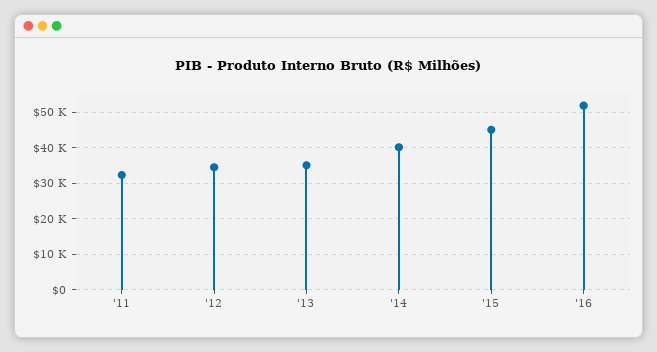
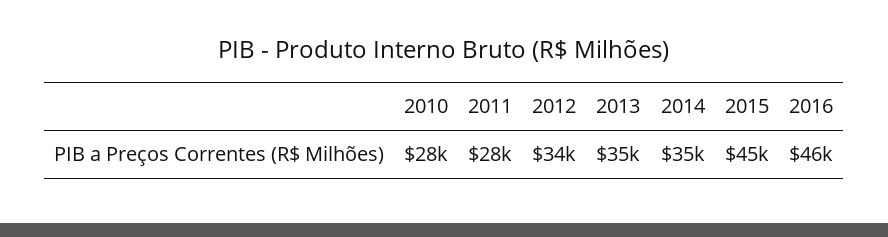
  {
-   "'11": 32000,
+   "'11": 28000,
    "'12": 34000,
    "'13": 35000,
-   "'14": 40000,
+   "'14": 35000,
    "'15": 45000,
-   "'16": 52000
+   "'16": 46000,
+   "2010": 28000
  }

